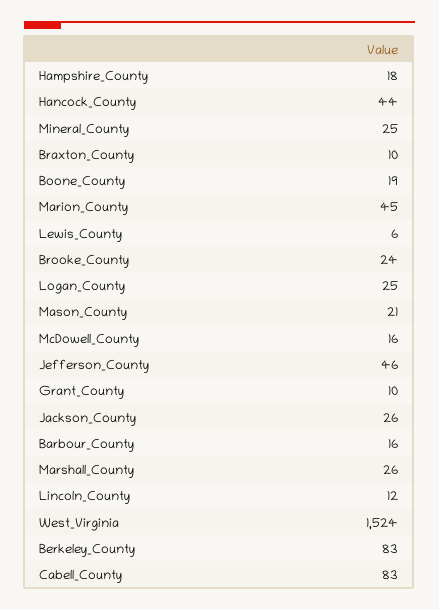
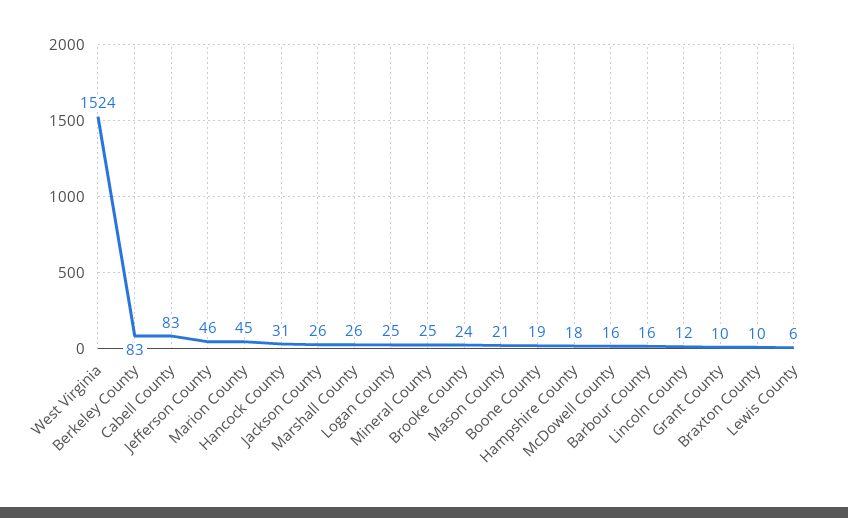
  {
    "Hampshire_County": 18,
-   "Hancock_County": 44,
+   "Hancock_County": 31,
    "Mineral_County": 25,
    "Braxton_County": 10,
    "Boone_County": 19,
    "Marion_County": 45,
    "Lewis_County": 6,
    "Brooke_County": 24,
    "Logan_County": 25,
    "Mason_County": 21,
    "McDowell_County": 16,
    "Jefferson_County": 46,
    "Grant_County": 10,
    "Jackson_County": 26,
    "Barbour_County": 16,
    "Marshall_County": 26,
    "Lincoln_County": 12,
    "West_Virginia": 1524,
    "Berkeley_County": 83,
    "Cabell_County": 83
  }

